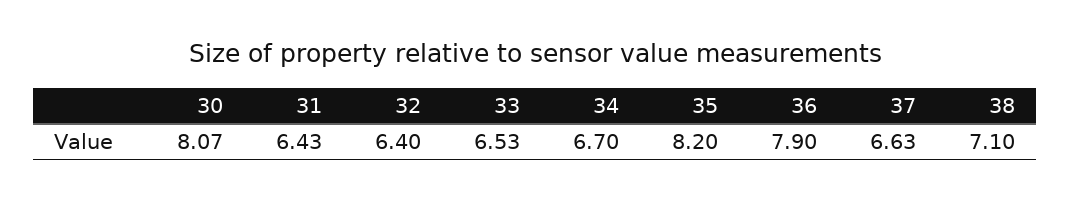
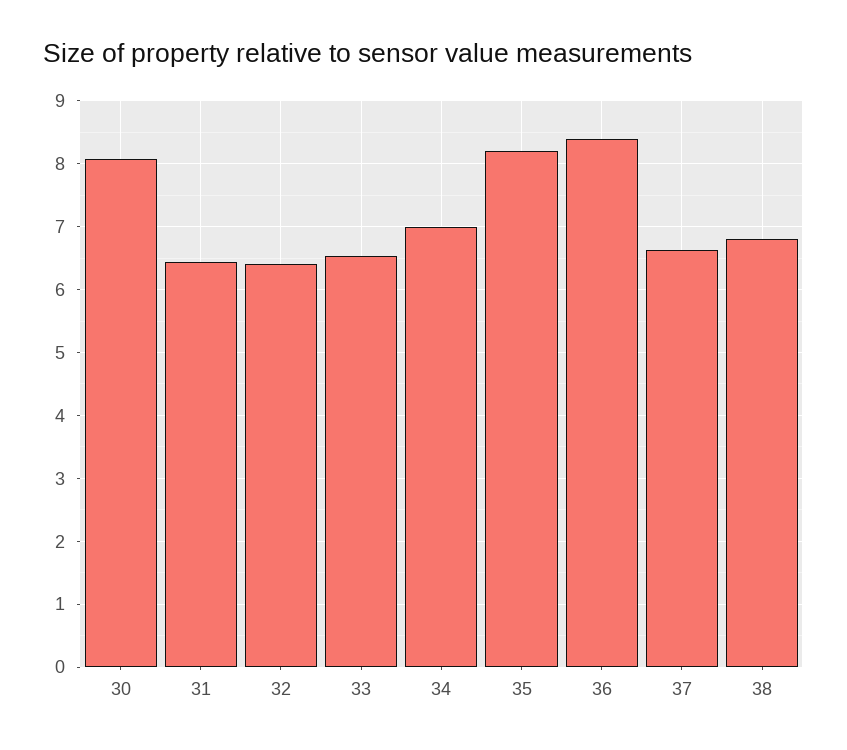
  {
    "30": 8.07,
    "31": 6.43,
    "32": 6.4,
    "33": 6.53,
-   "34": 6.7,
+   "34": 7,
    "35": 8.2,
-   "36": 7.9,
+   "36": 8.4,
    "37": 6.63,
-   "38": 7.1
+   "38": 6.8
  }

